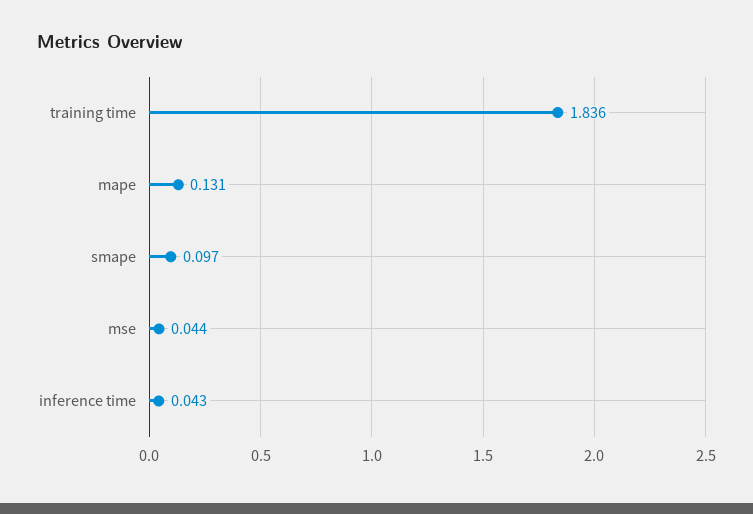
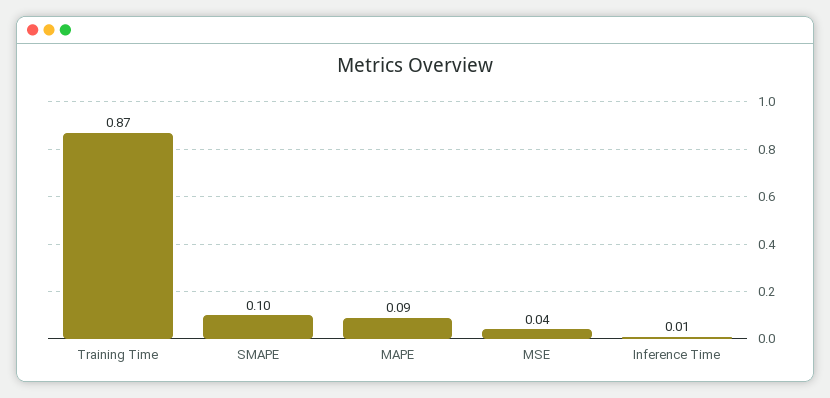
  {
-   "training time": 1.836,
+   "training time": 0.87,
-   "mape": 0.131,
+   "mape": 0.09,
    "smape": 0.097,
    "mse": 0.044,
-   "inference time": 0.043
+   "inference time": 0.01
  }

